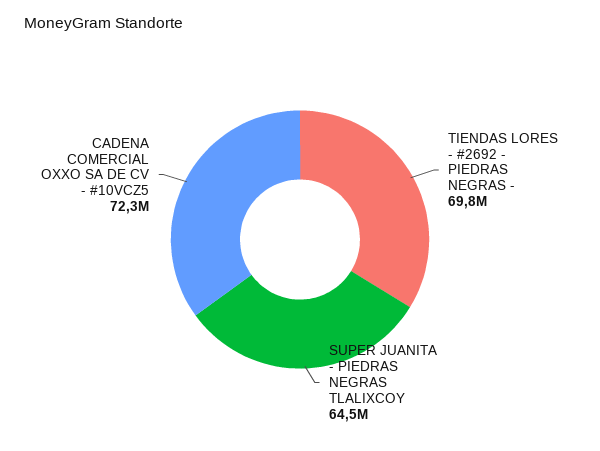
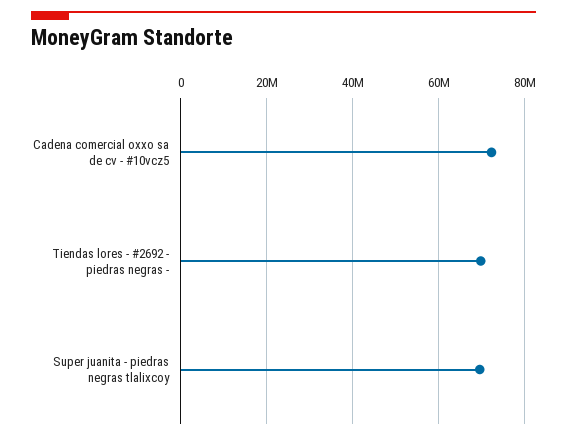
  {
    "TIENDAS LORES - #2692 - PIEDRAS NEGRAS -": 69800000,
-   "SUPER JUANITA - PIEDRAS NEGRAS TLALIXCOY": 64500000,
+   "SUPER JUANITA - PIEDRAS NEGRAS TLALIXCOY": 70000000,
    "CADENA COMERCIAL OXXO SA DE CV - #10VCZ5": 72300000
  }

